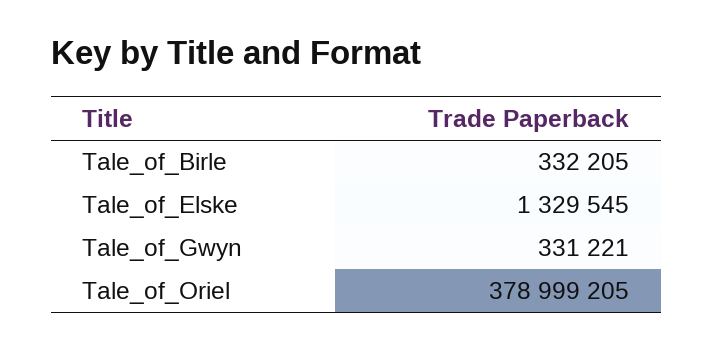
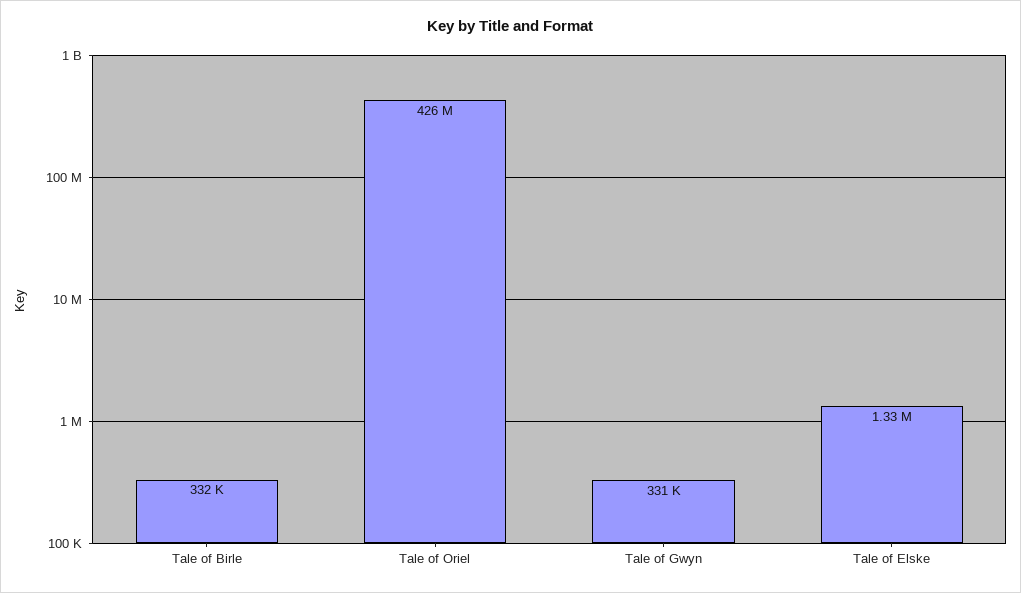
  {
    "Tale_of_Birle": 332205,
    "Tale_of_Elske": 1329545,
    "Tale_of_Gwyn": 331221,
-   "Tale_of_Oriel": 378999205
+   "Tale_of_Oriel": 426000000
  }

